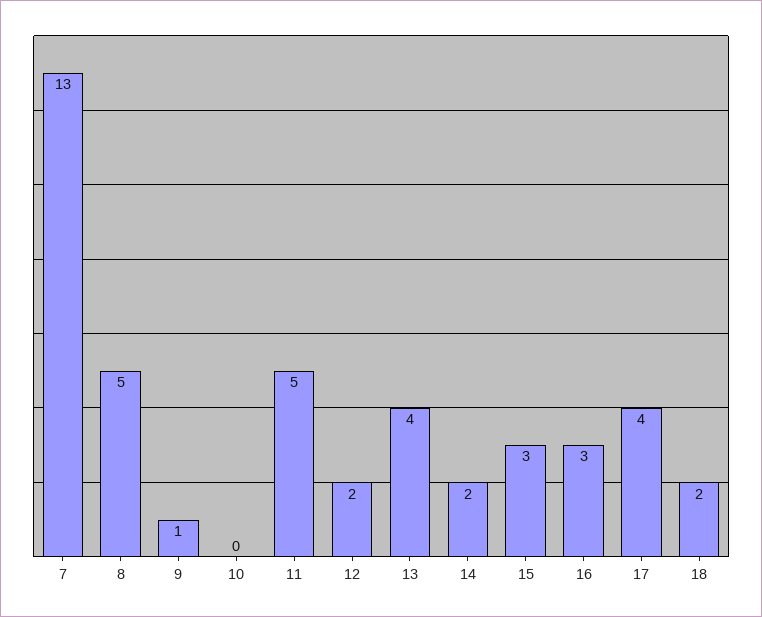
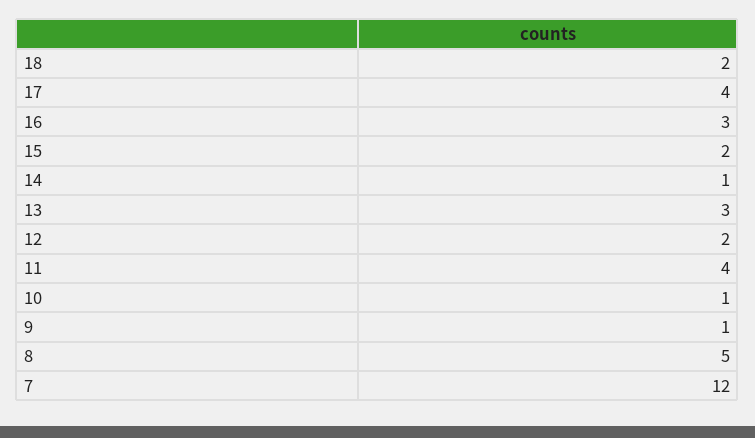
  {
-   "7": 13,
+   "7": 12,
    "8": 5,
    "9": 1,
-   "10": 0,
+   "10": 1,
-   "11": 5,
+   "11": 4,
    "12": 2,
-   "13": 4,
+   "13": 3,
-   "14": 2,
+   "14": 1,
-   "15": 3,
+   "15": 2,
    "16": 3,
    "17": 4,
    "18": 2
  }

